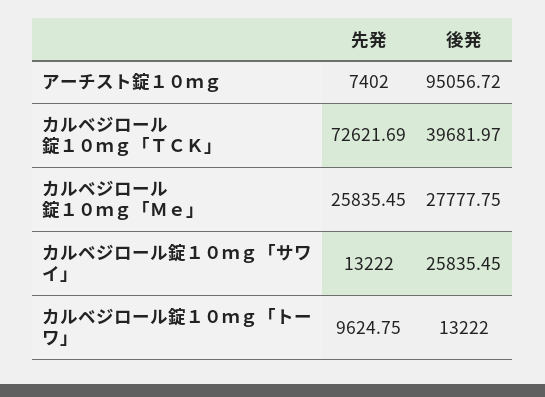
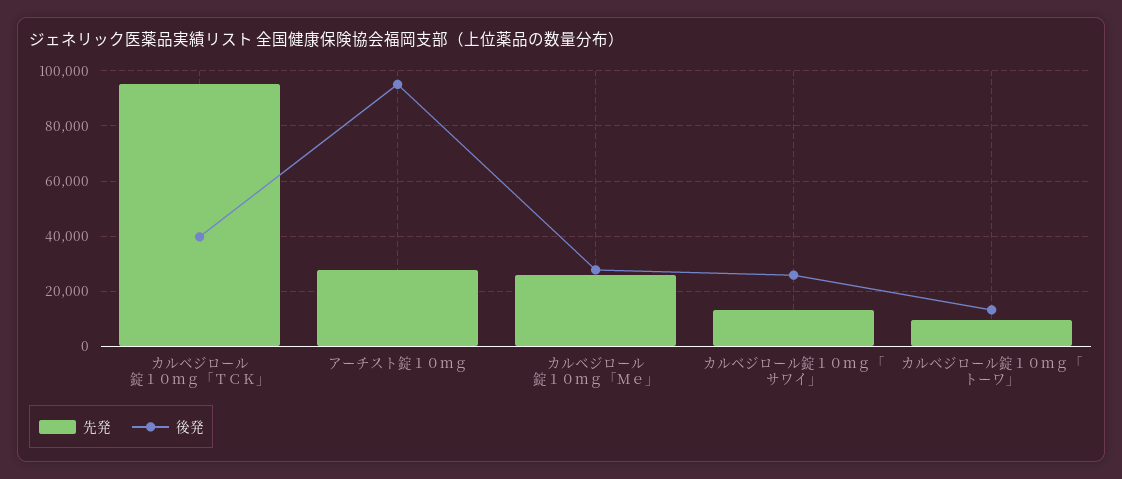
  {
    "先発": {
-     "アーチスト錠１０ｍｇ": 7402,
+     "アーチスト錠１０ｍｇ": 27500,
-     "カルベジロール錠１０ｍｇ「ＴＣＫ」": 72621.69,
+     "カルベジロール錠１０ｍｇ「ＴＣＫ」": 95000,
      "カルベジロール錠１０ｍｇ「Ｍｅ」": 25835.45,
      "カルベジロール錠１０ｍｇ「サワイ」": 13222,
      "カルベジロール錠１０ｍｇ「トーワ」": 9624.75
    },
    "後発": {
      "アーチスト錠１０ｍｇ": 95056.72,
      "カルベジロール錠１０ｍｇ「ＴＣＫ」": 39681.97,
      "カルベジロール錠１０ｍｇ「Ｍｅ」": 27777.75,
      "カルベジロール錠１０ｍｇ「サワイ」": 25835.45,
      "カルベジロール錠１０ｍｇ「トーワ」": 13222
    }
  }

